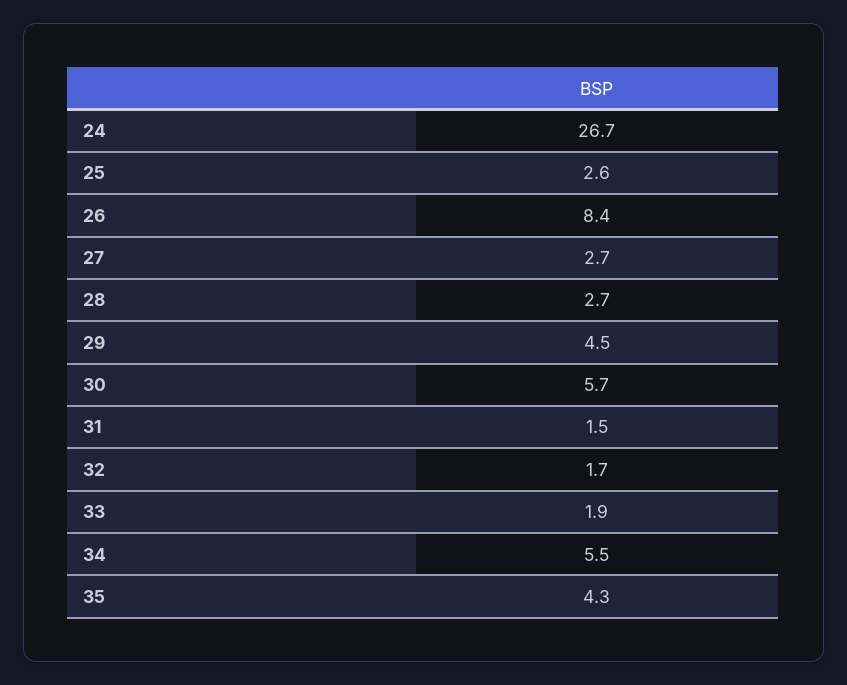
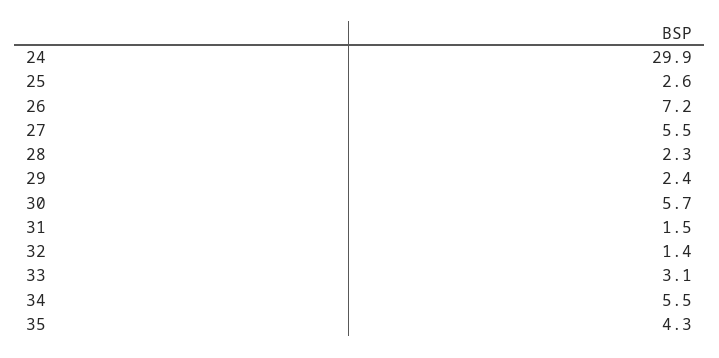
  {
-   "24": 26.7,
+   "24": 29.9,
    "25": 2.6,
-   "26": 8.4,
+   "26": 7.2,
-   "27": 2.7,
+   "27": 5.5,
-   "28": 2.7,
+   "28": 2.3,
-   "29": 4.5,
+   "29": 2.4,
    "30": 5.7,
    "31": 1.5,
-   "32": 1.7,
+   "32": 1.4,
-   "33": 1.9,
+   "33": 3.1,
    "34": 5.5,
    "35": 4.3
  }

